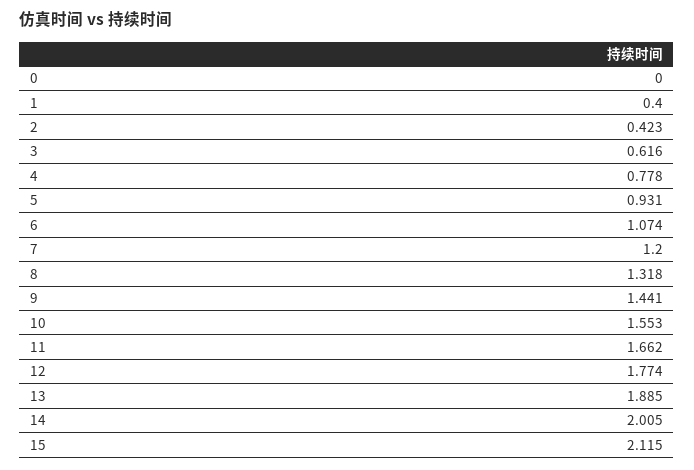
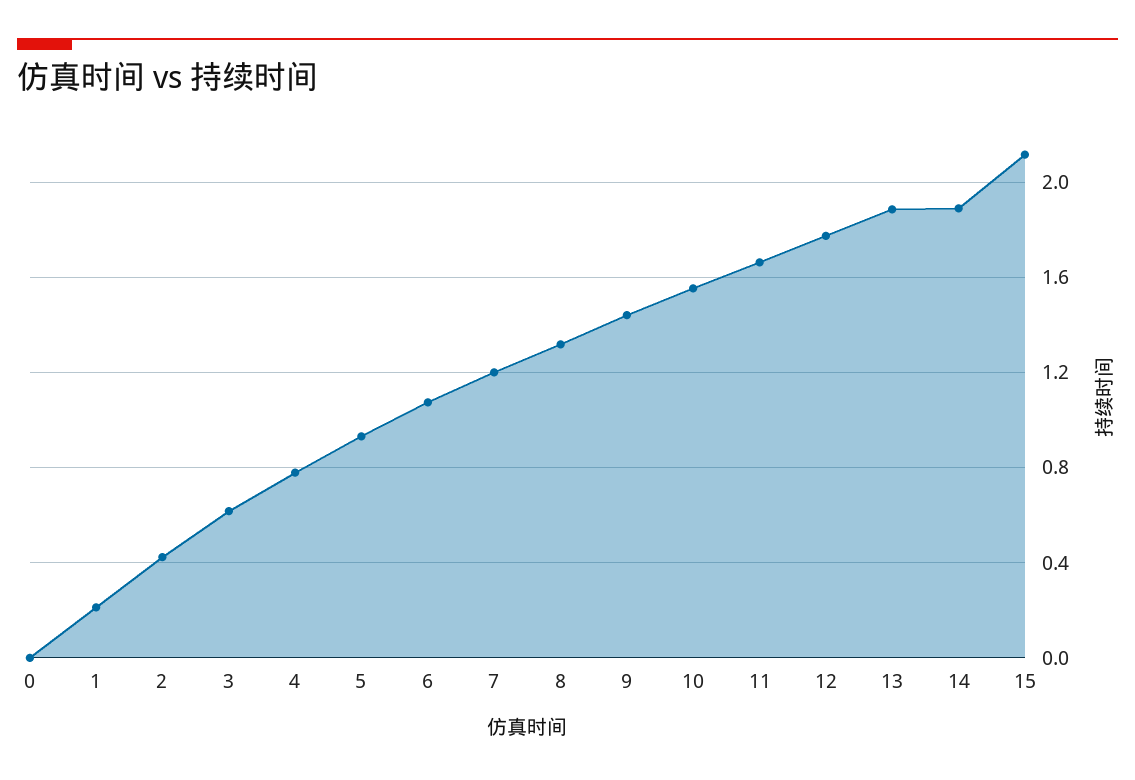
  {
    "0": 0,
-   "1": 0.4,
+   "1": 0.2,
    "2": 0.423,
    "3": 0.616,
    "4": 0.778,
    "5": 0.931,
    "6": 1.074,
    "7": 1.2,
    "8": 1.318,
    "9": 1.441,
    "10": 1.553,
    "11": 1.662,
    "12": 1.774,
    "13": 1.885,
-   "14": 2.005,
+   "14": 1.9,
    "15": 2.115
  }

